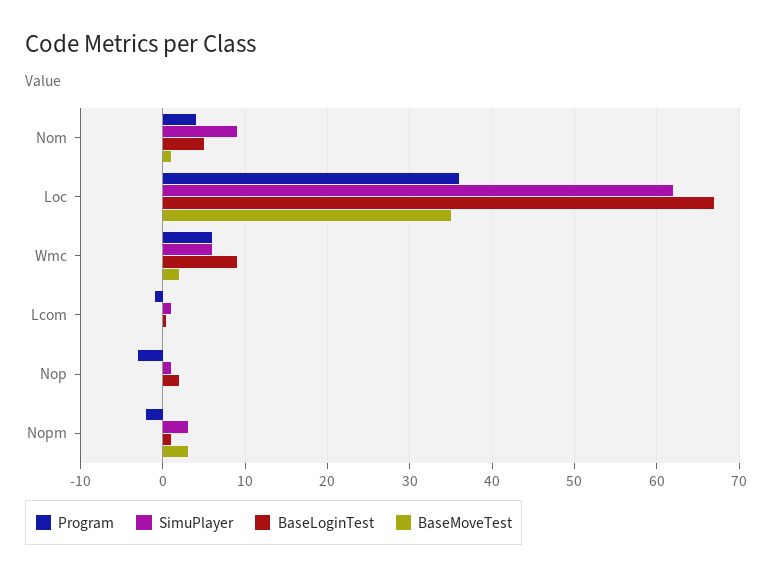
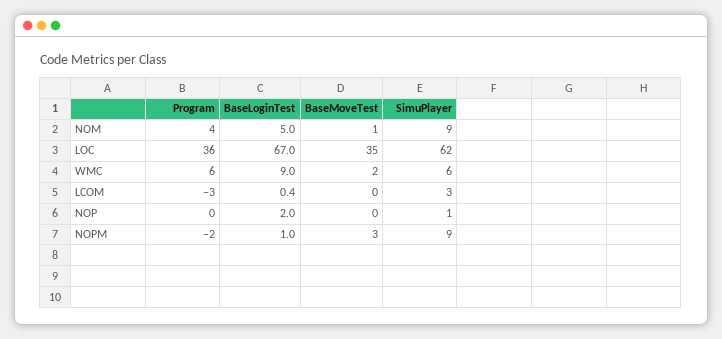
  {
    "Program": {
      "Nom": 4,
      "Loc": 36,
      "Wmc": 6,
-     "Lcom": -1,
+     "Lcom": -3,
-     "Nop": -3,
+     "Nop": 0,
      "Nopm": -2
    },
    "SimuPlayer": {
      "Nom": 9,
      "Loc": 62,
      "Wmc": 6,
-     "Lcom": 1,
+     "Lcom": 3,
      "Nop": 1,
-     "Nopm": 3
+     "Nopm": 9
    },
    "BaseLoginTest": {
      "Nom": 5,
      "Loc": 67,
      "Wmc": 9,
      "Lcom": 0.4,
      "Nop": 2,
      "Nopm": 1
    },
    "BaseMoveTest": {
      "Nom": 1,
      "Loc": 35,
      "Wmc": 2,
      "Lcom": 0,
      "Nop": 0,
      "Nopm": 3
    }
  }

